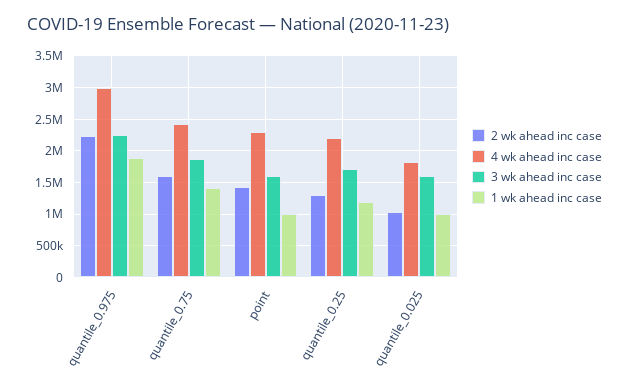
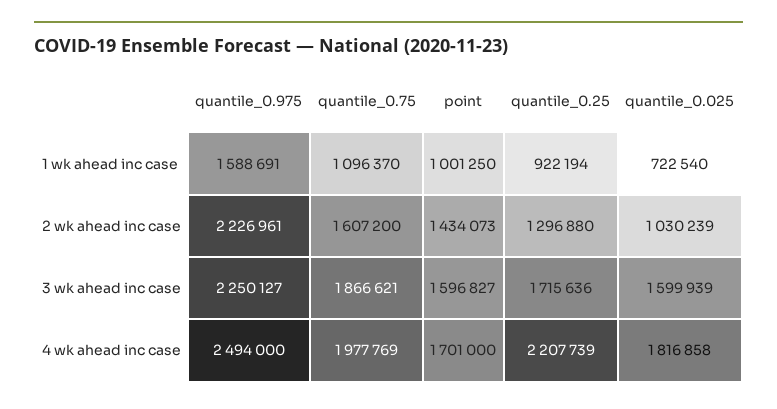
  {
    "2 wk ahead inc case": {
      "quantile_0.975": 2226961,
      "quantile_0.75": 1607200,
      "point": 1434073,
      "quantile_0.25": 1296880,
      "quantile_0.025": 1030239
    },
    "4 wk ahead inc case": {
-     "quantile_0.975": 3000000,
+     "quantile_0.975": 2494000,
-     "quantile_0.75": 2400000,
+     "quantile_0.75": 1977769,
-     "point": 2300000,
+     "point": 1701000,
      "quantile_0.25": 2207739,
      "quantile_0.025": 1816858
    },
    "3 wk ahead inc case": {
      "quantile_0.975": 2250127,
      "quantile_0.75": 1866621,
      "point": 1596827,
      "quantile_0.25": 1715636,
      "quantile_0.025": 1599939
    },
    "1 wk ahead inc case": {
-     "quantile_0.975": 1900000,
+     "quantile_0.975": 1588691,
-     "quantile_0.75": 1400000,
+     "quantile_0.75": 1096370,
      "point": 1001250,
-     "quantile_0.25": 1200000,
+     "quantile_0.25": 922194,
-     "quantile_0.025": 1000000
+     "quantile_0.025": 722540
    }
  }

